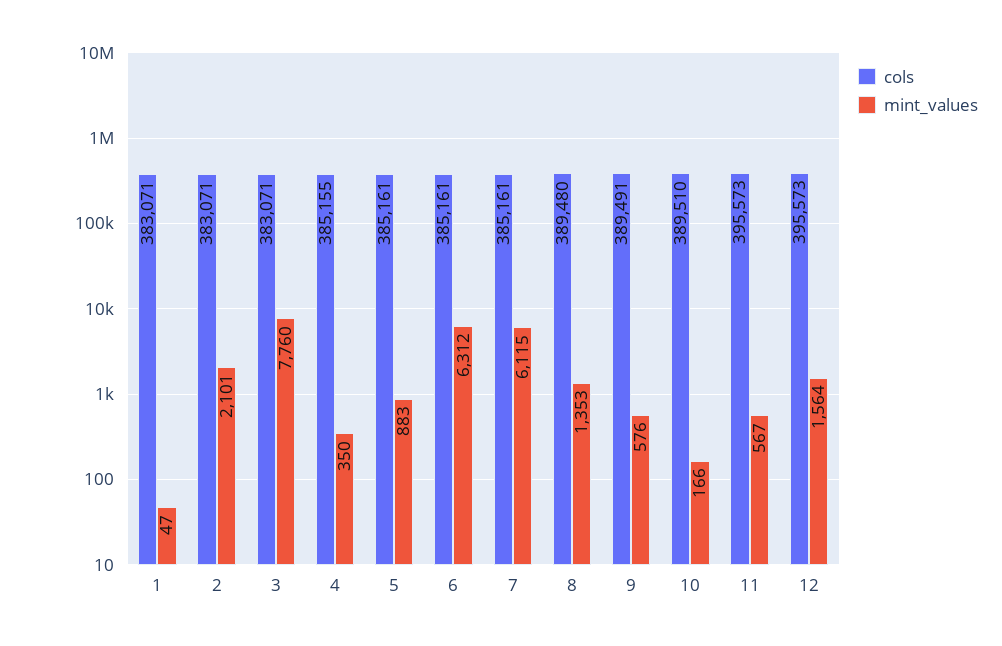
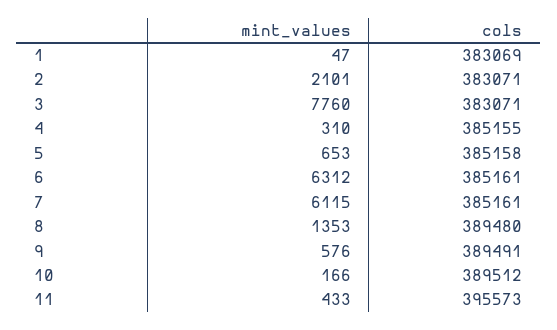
  {
    "cols": {
-     "1": 383071,
+     "1": 383069,
      "2": 383071,
      "3": 383071,
      "4": 385155,
-     "5": 385161,
+     "5": 385158,
      "6": 385161,
      "7": 385161,
      "8": 389480,
      "9": 389491,
-     "10": 389510,
+     "10": 389512,
-     "11": 395573,
+     "11": 395573
-     "12": 395573
    },
    "mint_values": {
      "1": 47,
      "2": 2101,
      "3": 7760,
-     "4": 350,
+     "4": 310,
-     "5": 883,
+     "5": 653,
      "6": 6312,
      "7": 6115,
      "8": 1353,
      "9": 576,
      "10": 166,
-     "11": 567,
+     "11": 433
-     "12": 1564
    }
  }

